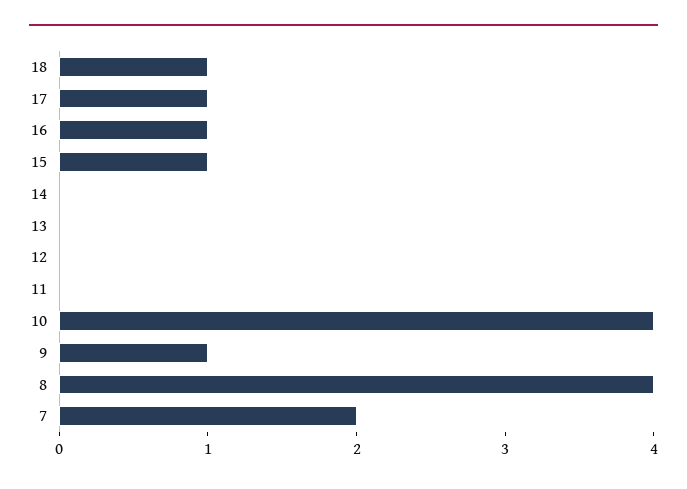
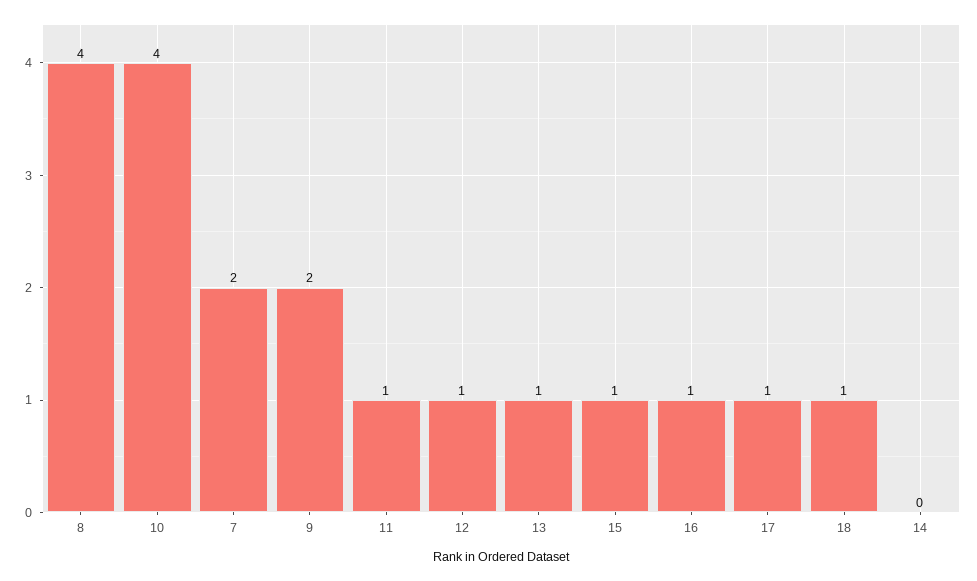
  {
    "18": 1,
    "17": 1,
    "16": 1,
    "15": 1,
    "14": 0,
-   "13": 0,
+   "13": 1,
-   "12": 0,
+   "12": 1,
-   "11": 0,
+   "11": 1,
    "10": 4,
-   "9": 1,
+   "9": 2,
    "8": 4,
    "7": 2
  }

